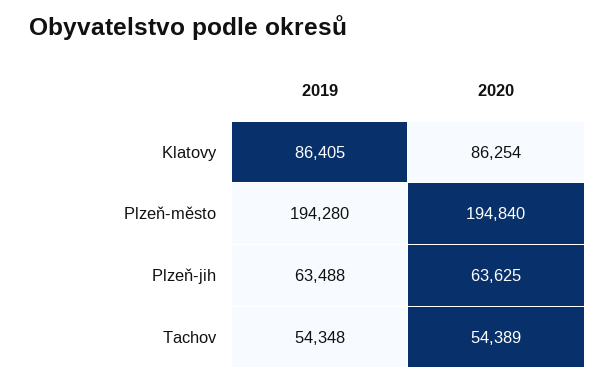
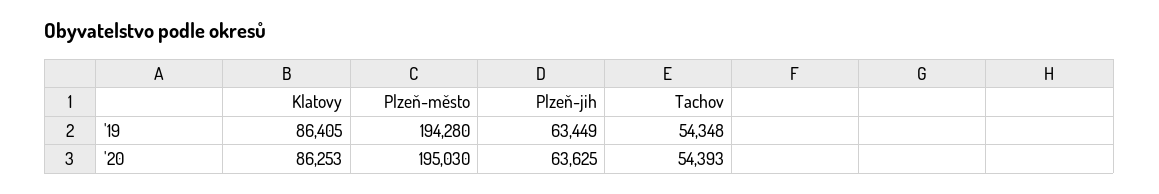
  {
    "2019": {
      "Klatovy": 86405,
      "Plzeň-město": 194280,
-     "Plzeň-jih": 63488,
+     "Plzeň-jih": 63449,
      "Tachov": 54348
    },
    "2020": {
-     "Klatovy": 86254,
+     "Klatovy": 86253,
-     "Plzeň-město": 194840,
+     "Plzeň-město": 195030,
      "Plzeň-jih": 63625,
-     "Tachov": 54389
+     "Tachov": 54393
    }
  }

